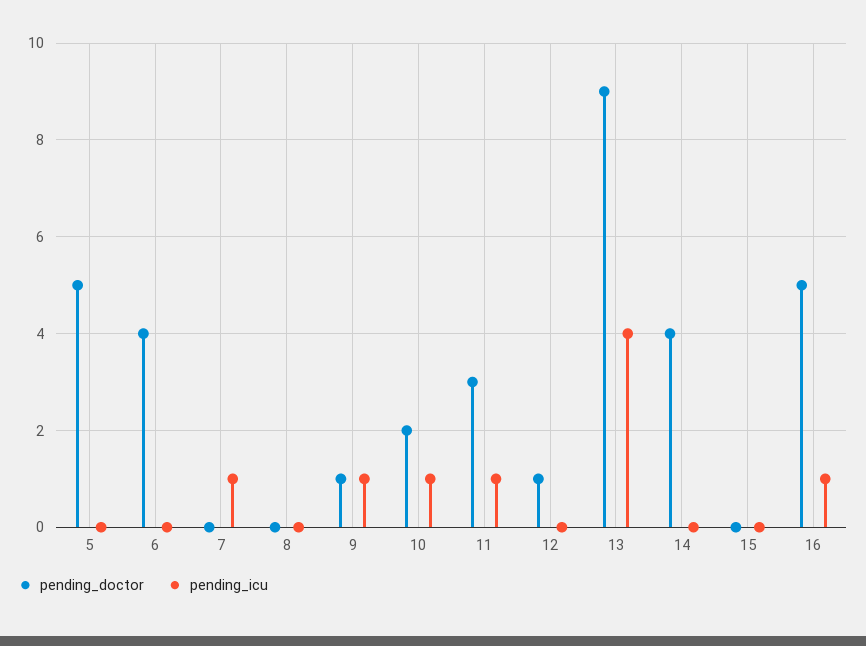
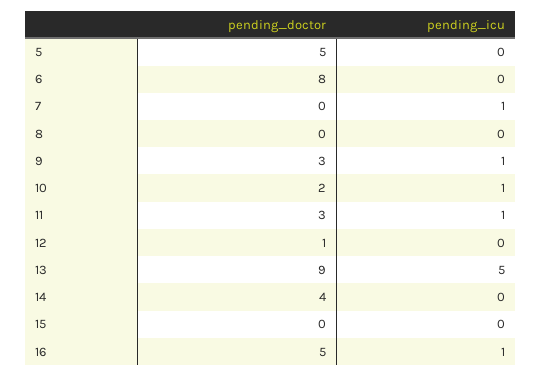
  {
    "pending_doctor": {
      "5": 5,
-     "6": 4,
+     "6": 8,
      "7": 0,
      "8": 0,
-     "9": 1,
+     "9": 3,
      "10": 2,
      "11": 3,
      "12": 1,
      "13": 9,
      "14": 4,
      "15": 0,
      "16": 5
    },
    "pending_icu": {
      "5": 0,
      "6": 0,
      "7": 1,
      "8": 0,
      "9": 1,
      "10": 1,
      "11": 1,
      "12": 0,
-     "13": 4,
+     "13": 5,
      "14": 0,
      "15": 0,
      "16": 1
    }
  }

